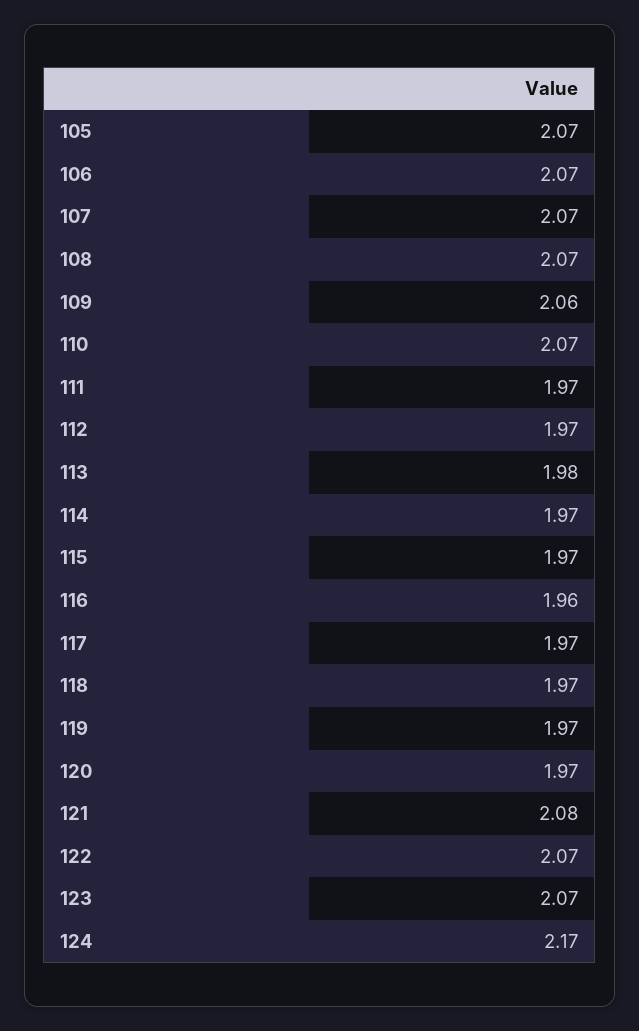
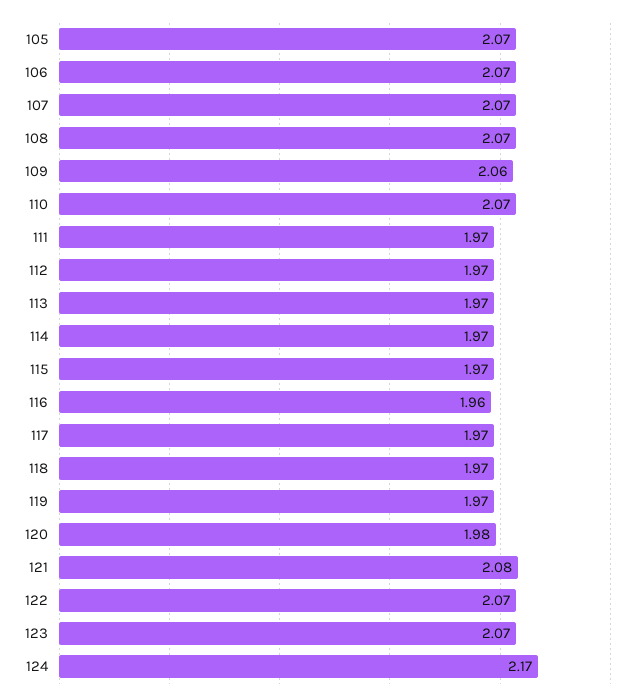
  {
    "105": 2.07,
    "106": 2.07,
    "107": 2.07,
    "108": 2.07,
    "109": 2.06,
    "110": 2.07,
    "111": 1.97,
    "112": 1.97,
-   "113": 1.98,
+   "113": 1.97,
    "114": 1.97,
    "115": 1.97,
    "116": 1.96,
    "117": 1.97,
    "118": 1.97,
    "119": 1.97,
-   "120": 1.97,
+   "120": 1.98,
    "121": 2.08,
    "122": 2.07,
    "123": 2.07,
    "124": 2.17
  }

